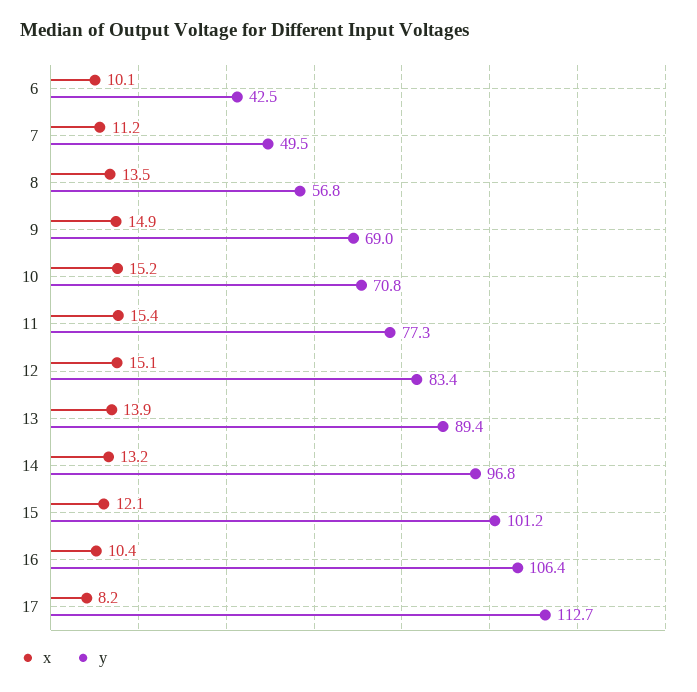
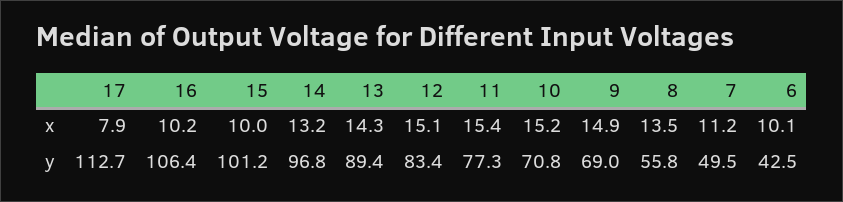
  {
    "x": {
      "6": 10.1,
      "7": 11.2,
      "8": 13.5,
      "9": 14.9,
      "10": 15.2,
      "11": 15.4,
      "12": 15.1,
-     "13": 13.9,
+     "13": 14.3,
      "14": 13.2,
-     "15": 12.1,
+     "15": 10,
-     "16": 10.4,
+     "16": 10.2,
-     "17": 8.2
+     "17": 7.9
    },
    "y": {
      "6": 42.5,
      "7": 49.5,
-     "8": 56.8,
+     "8": 55.8,
      "9": 69,
      "10": 70.8,
      "11": 77.3,
      "12": 83.4,
      "13": 89.4,
      "14": 96.8,
      "15": 101.2,
      "16": 106.4,
      "17": 112.7
    }
  }

